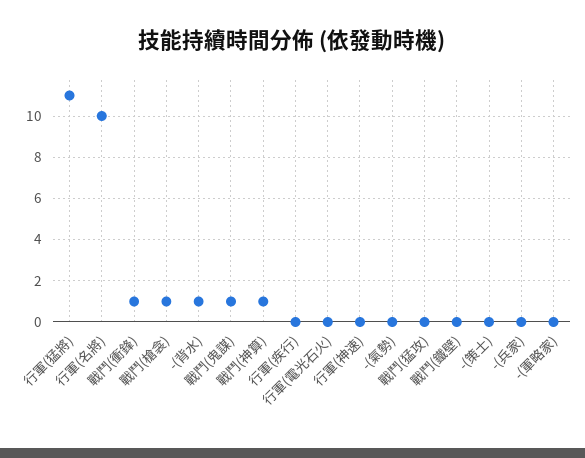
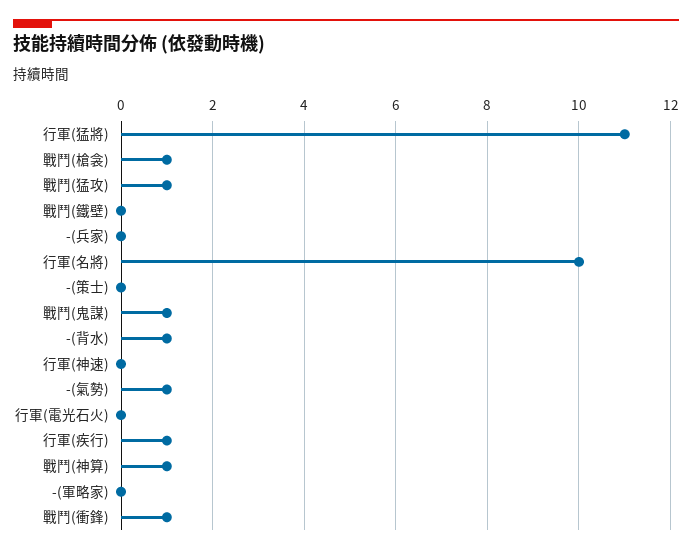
  {
    "行軍(猛將)": 11,
    "行軍(名將)": 10,
    "戰鬥(衝鋒)": 1,
    "戰鬥(槍衾)": 1,
    "-(背水)": 1,
    "戰鬥(鬼謀)": 1,
    "戰鬥(神算)": 1,
-   "行軍(疾行)": 0,
+   "行軍(疾行)": 1,
    "行軍(電光石火)": 0,
    "行軍(神速)": 0,
-   "-(氣勢)": 0,
+   "-(氣勢)": 1,
-   "戰鬥(猛攻)": 0,
+   "戰鬥(猛攻)": 1,
    "戰鬥(鐵壁)": 0,
    "-(策士)": 0,
    "-(兵家)": 0,
    "-(軍略家)": 0
  }

